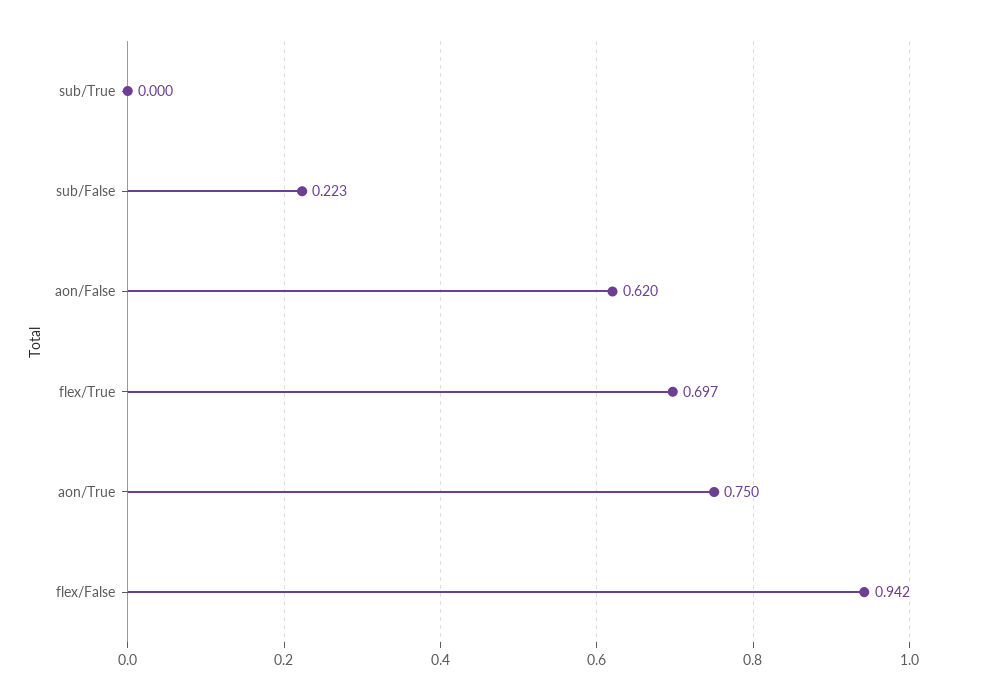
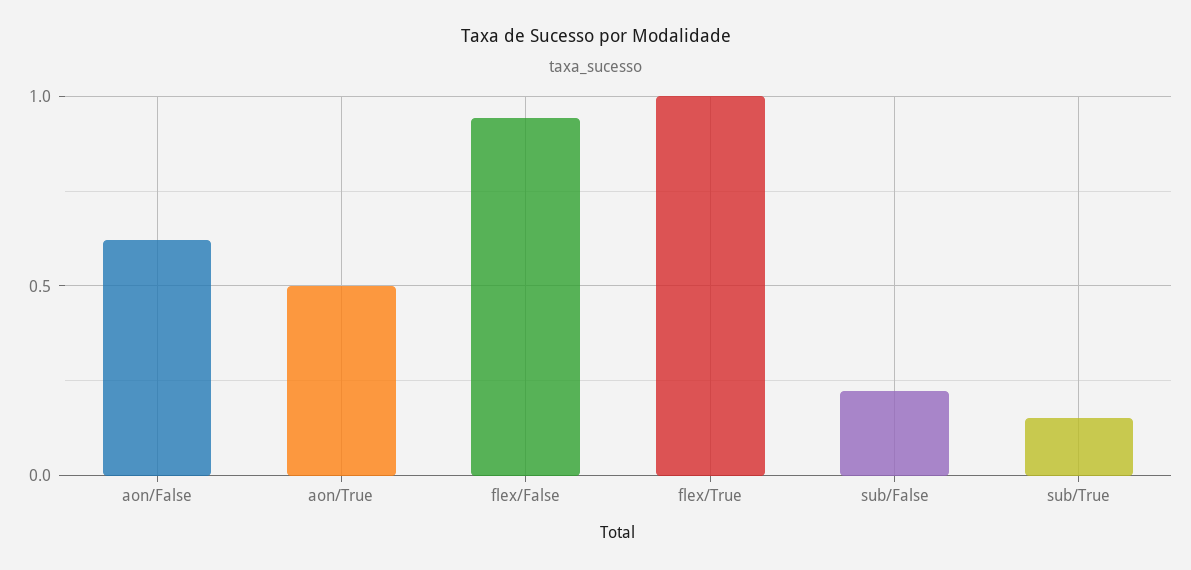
  {
-   "sub/True": 0,
+   "sub/True": 0.15,
    "sub/False": 0.223,
    "aon/False": 0.62,
-   "flex/True": 0.697,
+   "flex/True": 1,
-   "aon/True": 0.75,
+   "aon/True": 0.5,
    "flex/False": 0.942
  }

